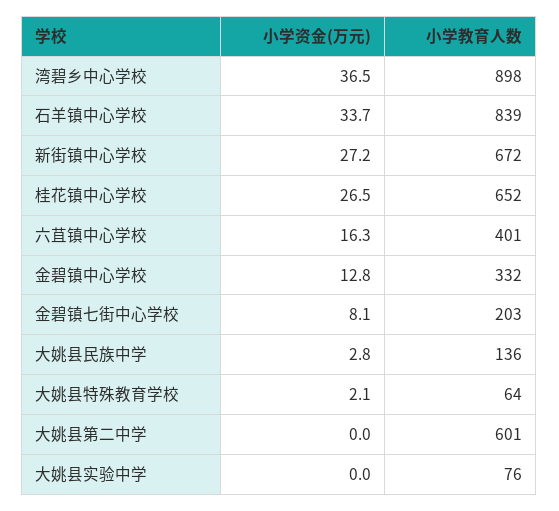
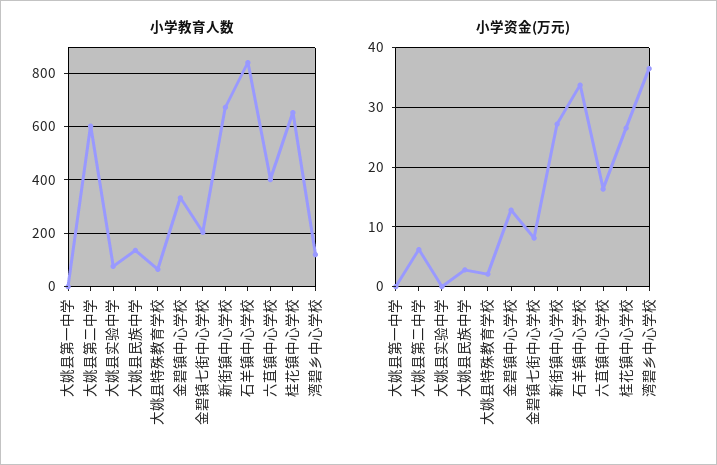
  {
    "小学资金(万元)": {
      "湾碧乡中心学校": 36.5,
      "石羊镇中心学校": 33.7,
      "新街镇中心学校": 27.2,
      "桂花镇中心学校": 26.5,
      "六苴镇中心学校": 16.3,
      "金碧镇中心学校": 12.8,
      "金碧镇七街中心学校": 8.1,
      "大姚县民族中学": 2.8,
      "大姚县特殊教育学校": 2.1,
-     "大姚县第二中学": 0,
+     "大姚县第二中学": 6,
-     "大姚县实验中学": 0
+     "大姚县实验中学": 0,
+     "大姚县第一中学": 0
    },
    "小学教育人数": {
-     "湾碧乡中心学校": 898,
+     "湾碧乡中心学校": 125,
      "石羊镇中心学校": 839,
      "新街镇中心学校": 672,
      "桂花镇中心学校": 652,
      "六苴镇中心学校": 401,
      "金碧镇中心学校": 332,
      "金碧镇七街中心学校": 203,
      "大姚县民族中学": 136,
      "大姚县特殊教育学校": 64,
      "大姚县第二中学": 601,
-     "大姚县实验中学": 76
+     "大姚县实验中学": 76,
+     "大姚县第一中学": 0
    }
  }

